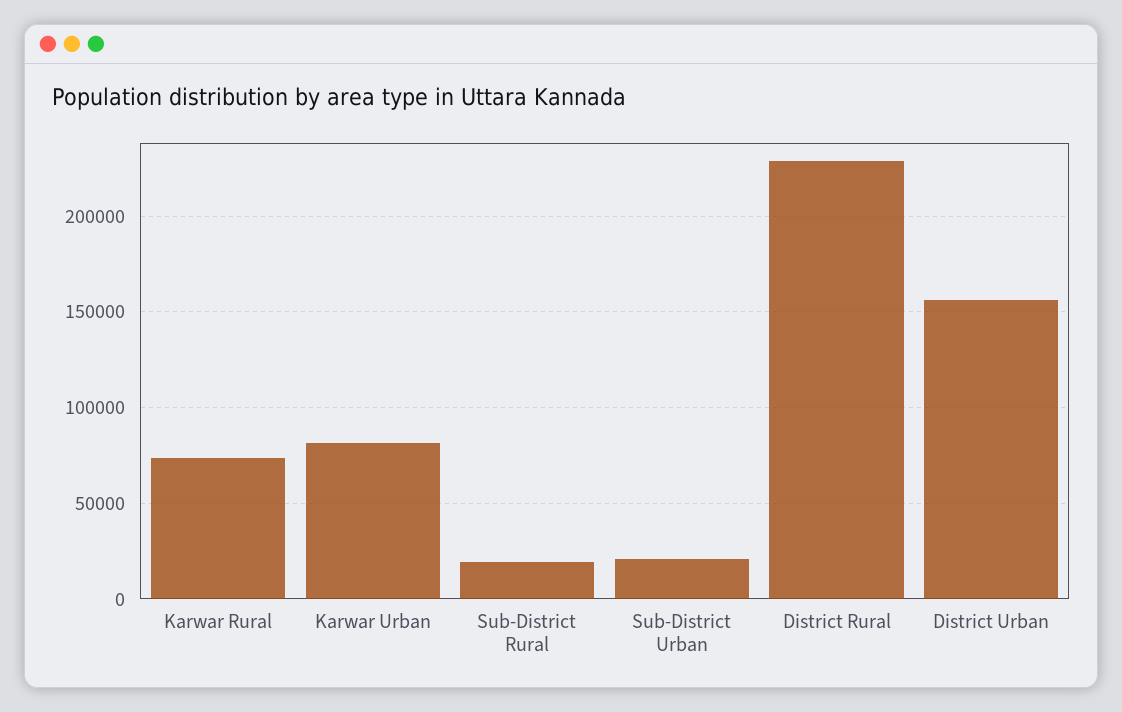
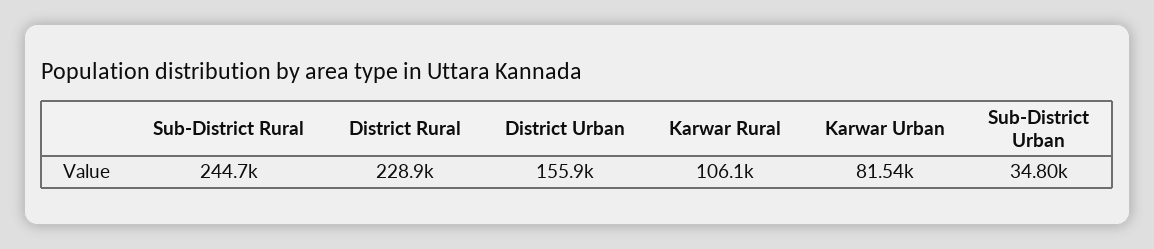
  {
-   "Karwar Rural": 75000,
+   "Karwar Rural": 106100,
    "Karwar Urban": 81540,
-   "Sub-District Rural": 20000,
+   "Sub-District Rural": 244700,
-   "Sub-District Urban": 20000,
+   "Sub-District Urban": 34800,
    "District Rural": 228900,
    "District Urban": 155900
  }

